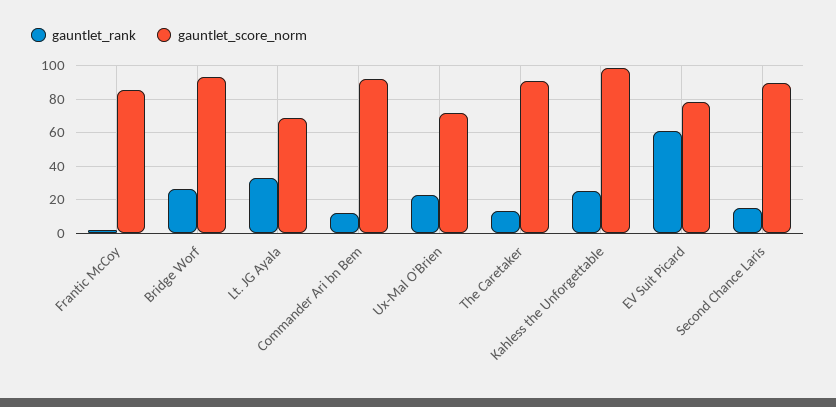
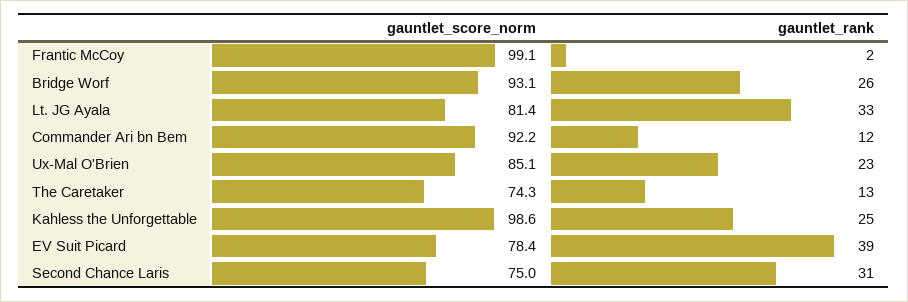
  {
    "gauntlet_rank": {
      "Frantic McCoy": 2,
      "Bridge Worf": 26,
      "Lt. JG Ayala": 33,
      "Commander Ari bn Bem": 12,
      "Ux-Mal O'Brien": 23,
      "The Caretaker": 13,
      "Kahless the Unforgettable": 25,
-     "EV Suit Picard": 60,
+     "EV Suit Picard": 39,
-     "Second Chance Laris": 15
+     "Second Chance Laris": 31
    },
    "gauntlet_score_norm": {
-     "Frantic McCoy": 85,
+     "Frantic McCoy": 99.1,
      "Bridge Worf": 93.1,
-     "Lt. JG Ayala": 70,
+     "Lt. JG Ayala": 81.4,
      "Commander Ari bn Bem": 92.2,
-     "Ux-Mal O'Brien": 70,
+     "Ux-Mal O'Brien": 85.1,
-     "The Caretaker": 90,
+     "The Caretaker": 74.3,
      "Kahless the Unforgettable": 98.6,
      "EV Suit Picard": 78.4,
-     "Second Chance Laris": 90
+     "Second Chance Laris": 75
    }
  }

